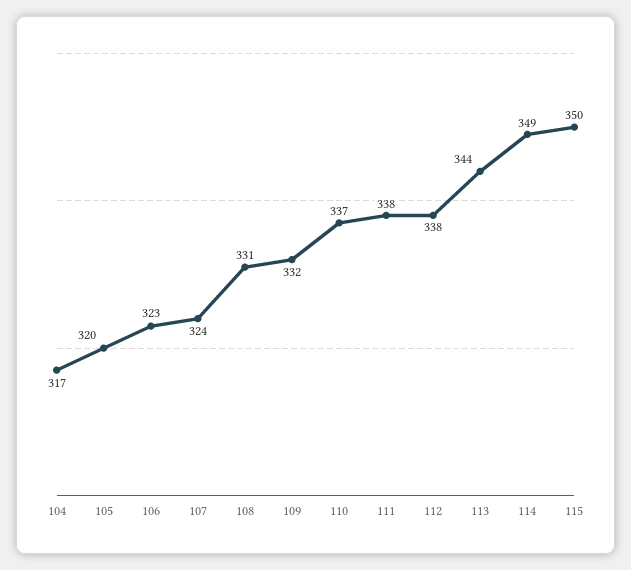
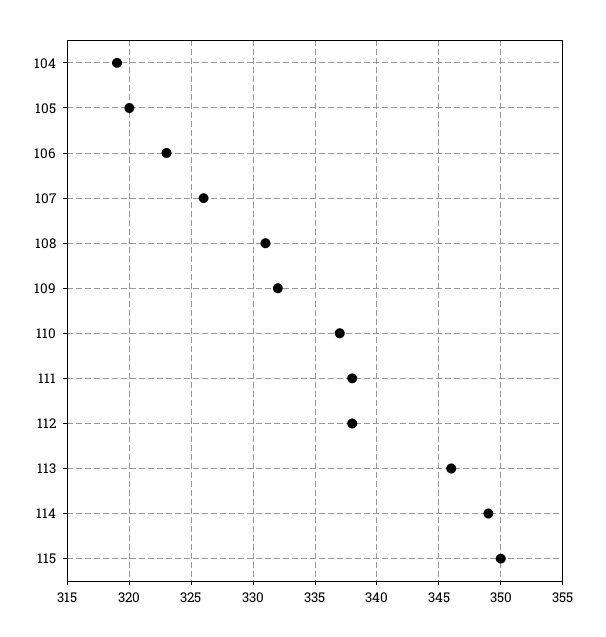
  {
-   "104": 317,
+   "104": 319,
    "105": 320,
    "106": 323,
-   "107": 324,
+   "107": 326,
    "108": 331,
    "109": 332,
    "110": 337,
    "111": 338,
    "112": 338,
-   "113": 344,
+   "113": 346,
    "114": 349,
    "115": 350
  }

